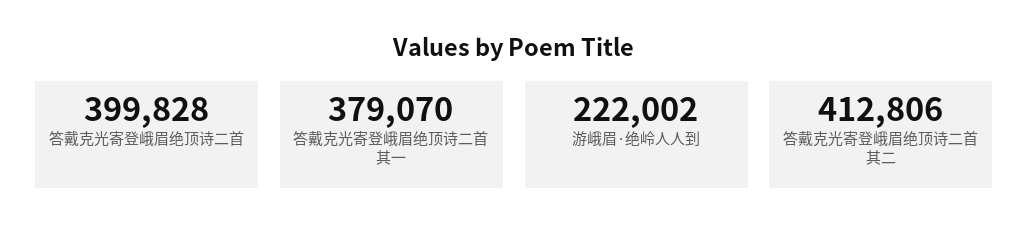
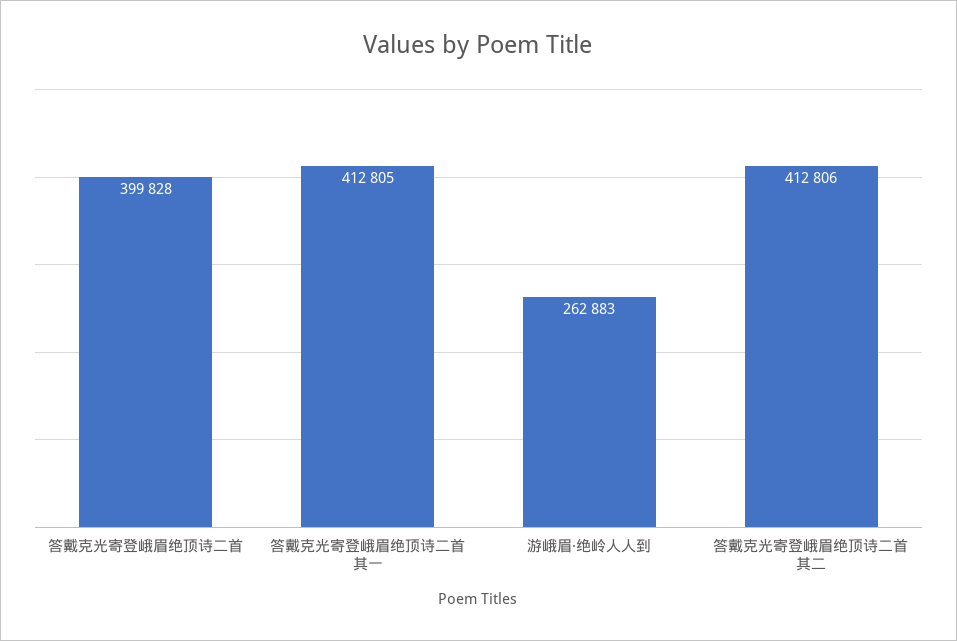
  {
    "答戴克光寄登峨眉绝顶诗二首": 399828,
-   "答戴克光寄登峨眉绝顶诗二首 其一": 379070,
+   "答戴克光寄登峨眉绝顶诗二首 其一": 412805,
-   "游峨眉·绝岭人人到": 222002,
+   "游峨眉·绝岭人人到": 262883,
    "答戴克光寄登峨眉绝顶诗二首 其二": 412806
  }

